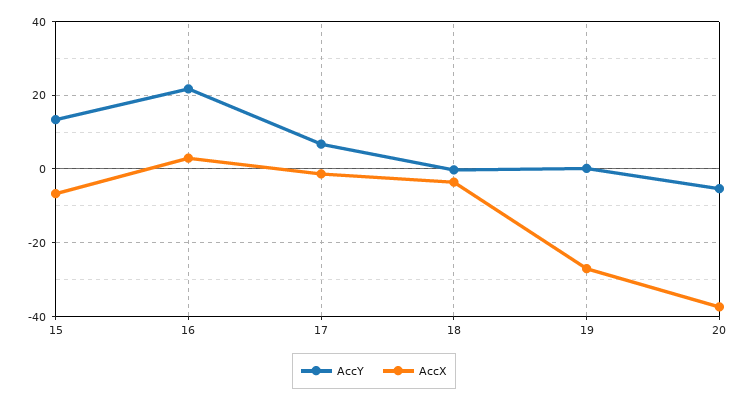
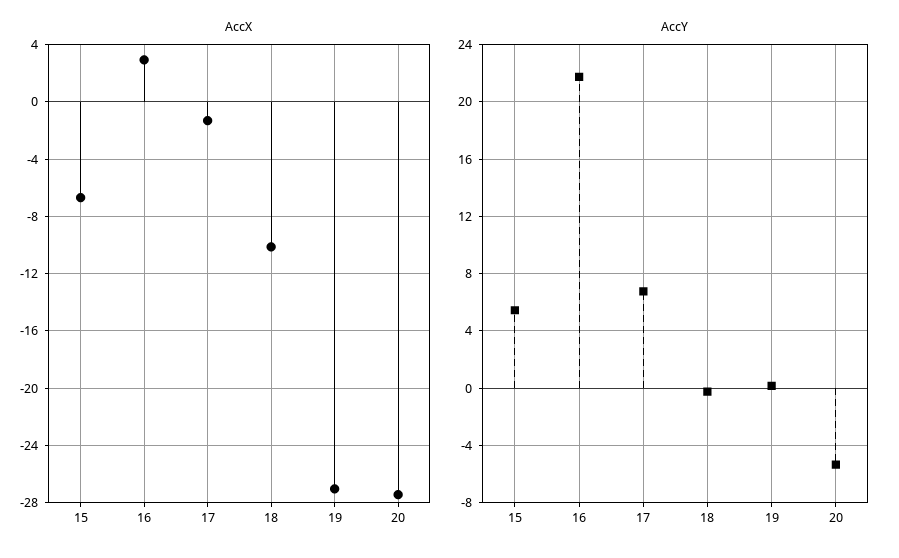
  {
    "AccY": {
-     "15": 14,
+     "15": 5.5,
      "16": 22,
      "17": 7,
      "18": 0,
      "19": 0,
      "20": -5.5
    },
    "AccX": {
      "15": -6.5,
      "16": 3,
      "17": -1.5,
-     "18": -4,
+     "18": -10,
      "19": -27,
-     "20": -38
+     "20": -27.5
    }
  }

